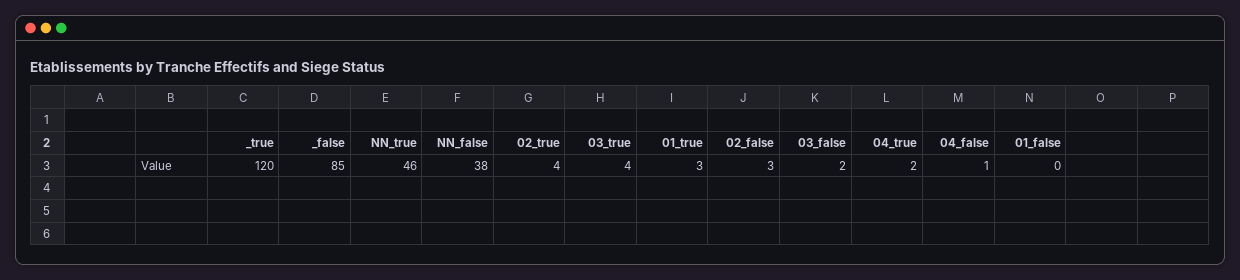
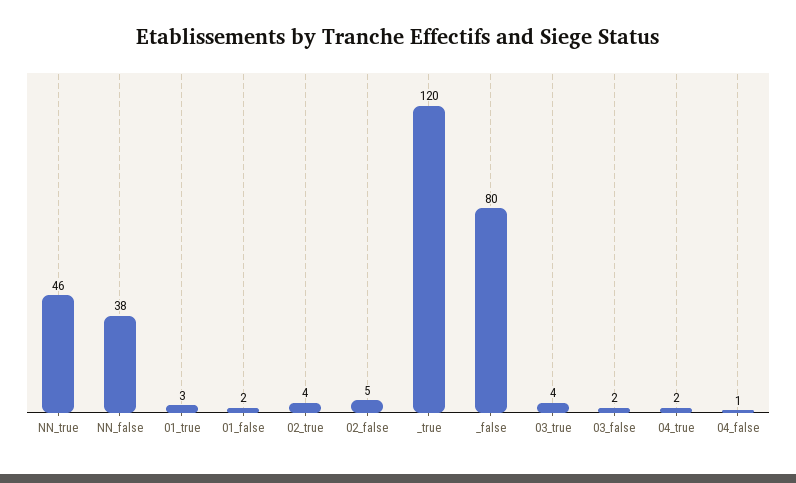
  {
    "_true": 120,
-   "_false": 85,
+   "_false": 80,
    "NN_true": 46,
    "NN_false": 38,
    "02_true": 4,
    "03_true": 4,
    "01_true": 3,
-   "02_false": 3,
+   "02_false": 5,
    "03_false": 2,
    "04_true": 2,
    "04_false": 1,
-   "01_false": 0
+   "01_false": 2
  }

